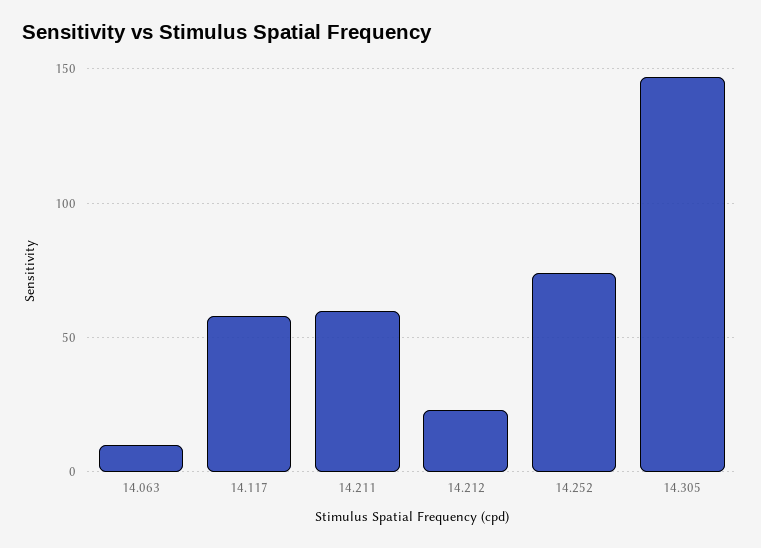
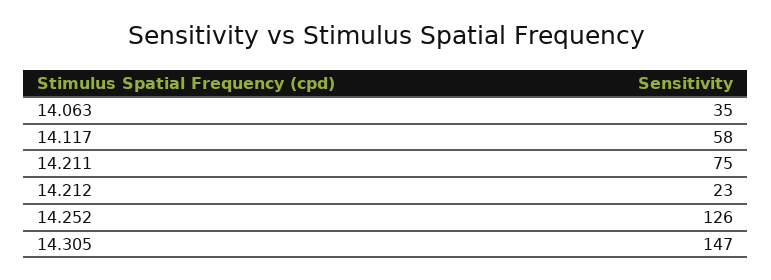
  {
-   "14.063": 10,
+   "14.063": 35,
    "14.117": 58,
-   "14.211": 60,
+   "14.211": 75,
    "14.212": 23,
-   "14.252": 75,
+   "14.252": 126,
    "14.305": 147
  }

